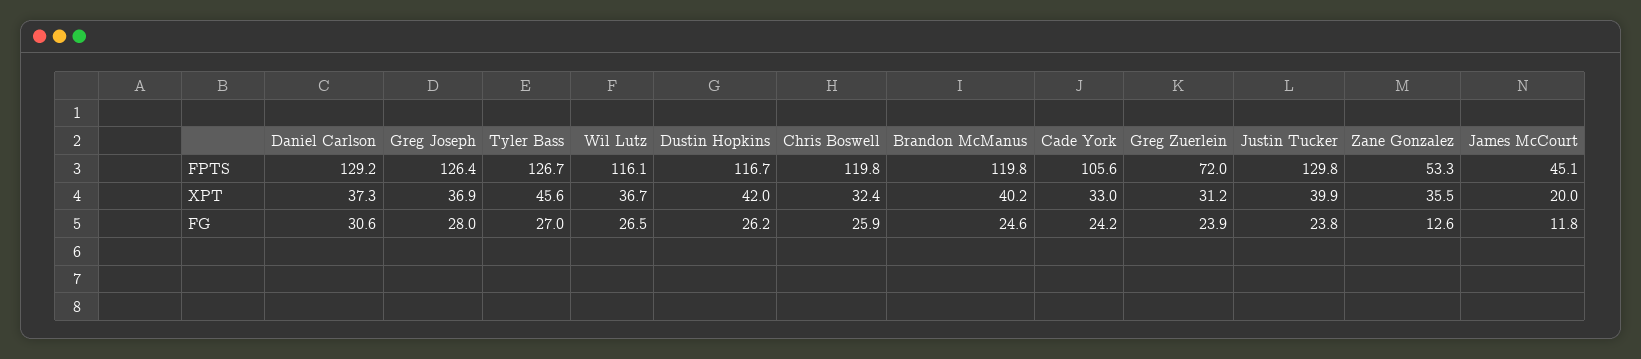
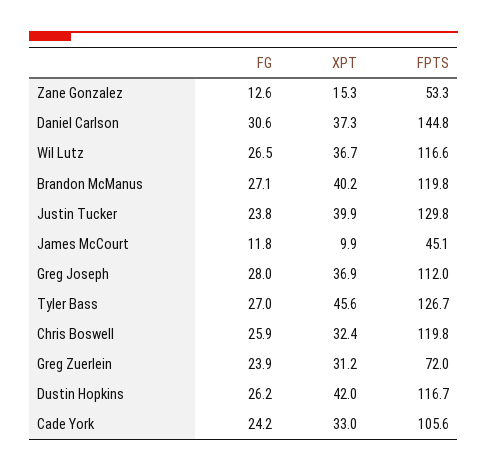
  {
    "Daniel Carlson": {
-     "FPTS": 129.2,
+     "FPTS": 144.8,
      "XPT": 37.3,
      "FG": 30.6
    },
    "Greg Joseph": {
-     "FPTS": 126.4,
+     "FPTS": 112,
      "XPT": 36.9,
      "FG": 28
    },
    "Tyler Bass": {
      "FPTS": 126.7,
      "XPT": 45.6,
      "FG": 27
    },
    "Wil Lutz": {
-     "FPTS": 116.1,
+     "FPTS": 116.6,
      "XPT": 36.7,
      "FG": 26.5
    },
    "Dustin Hopkins": {
      "FPTS": 116.7,
      "XPT": 42,
      "FG": 26.2
    },
    "Chris Boswell": {
      "FPTS": 119.8,
      "XPT": 32.4,
      "FG": 25.9
    },
    "Brandon McManus": {
      "FPTS": 119.8,
      "XPT": 40.2,
-     "FG": 24.6
+     "FG": 27.1
    },
    "Cade York": {
      "FPTS": 105.6,
      "XPT": 33,
      "FG": 24.2
    },
    "Greg Zuerlein": {
      "FPTS": 72,
      "XPT": 31.2,
      "FG": 23.9
    },
    "Justin Tucker": {
      "FPTS": 129.8,
      "XPT": 39.9,
      "FG": 23.8
    },
    "Zane Gonzalez": {
      "FPTS": 53.3,
-     "XPT": 35.5,
+     "XPT": 15.3,
      "FG": 12.6
    },
    "James McCourt": {
      "FPTS": 45.1,
-     "XPT": 20,
+     "XPT": 9.9,
      "FG": 11.8
    }
  }

